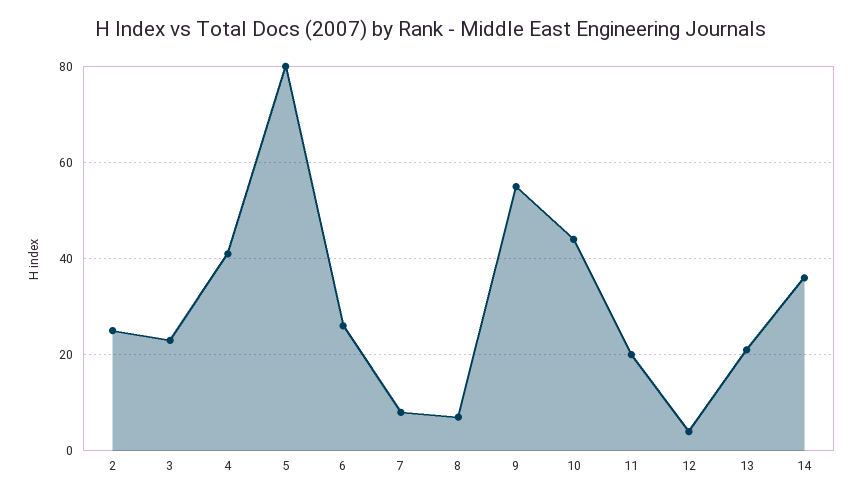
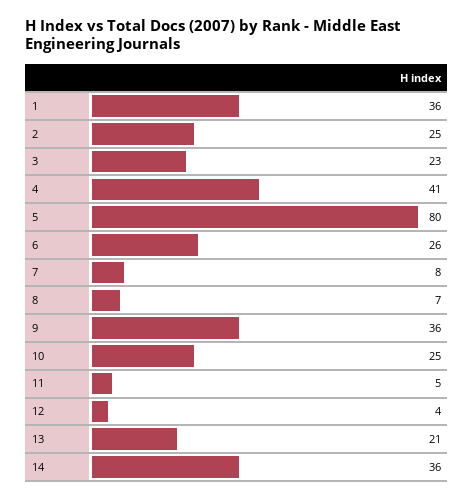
  {
    "2": 25,
    "3": 23,
    "4": 41,
    "5": 80,
    "6": 26,
    "7": 8,
    "8": 7,
-   "9": 55,
+   "9": 36,
-   "10": 45,
+   "10": 25,
-   "11": 20,
+   "11": 5,
    "12": 4,
    "13": 21,
-   "14": 36
+   "14": 36,
+   "1": 36
  }

